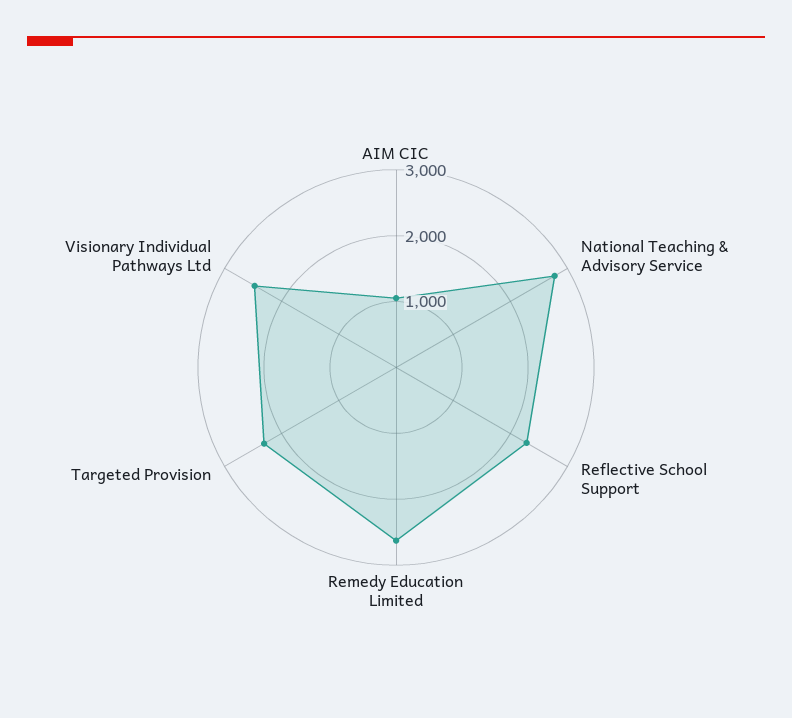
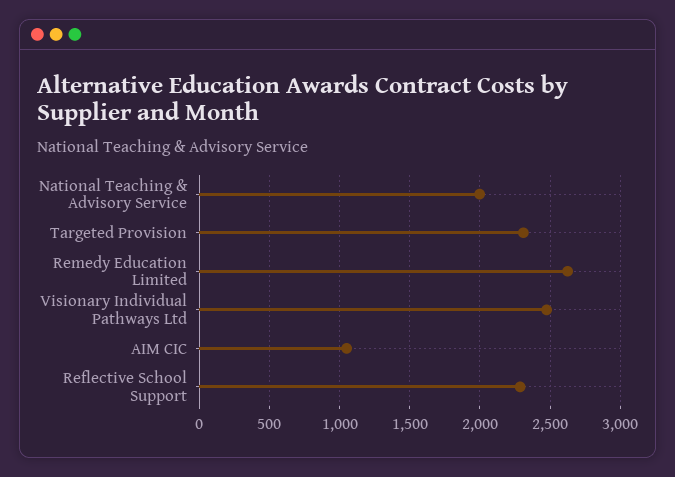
  {
    "AIM CIC": 1050,
-   "National Teaching & Advisory Service": 2800,
+   "National Teaching & Advisory Service": 2000,
    "Reflective School Support": 2300,
    "Remedy Education Limited": 2650,
    "Targeted Provision": 2300,
    "Visionary Individual Pathways Ltd": 2500
  }

